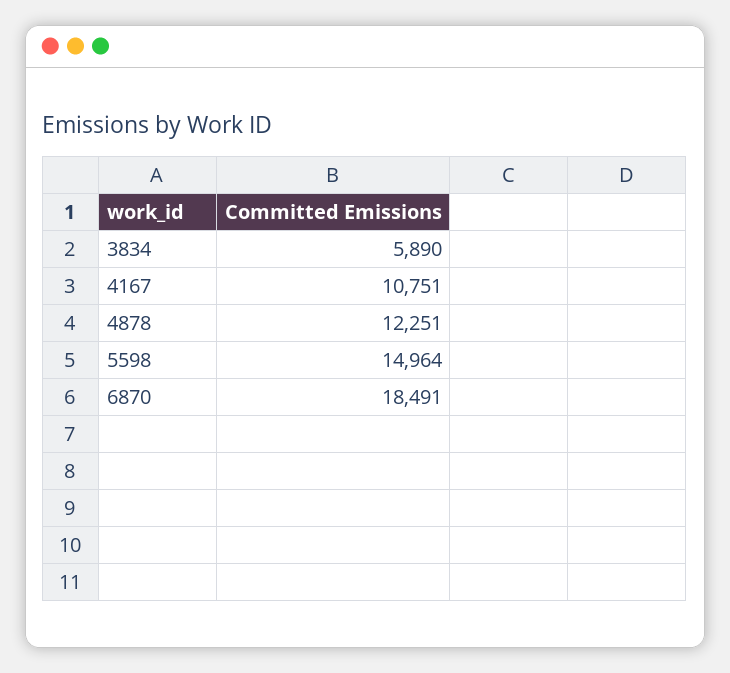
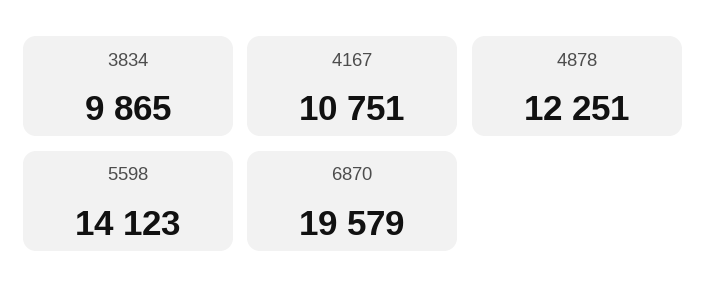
  {
-   "3834": 5890,
+   "3834": 9865,
    "4167": 10751,
    "4878": 12251,
-   "5598": 14964,
+   "5598": 14123,
-   "6870": 18491
+   "6870": 19579
  }

